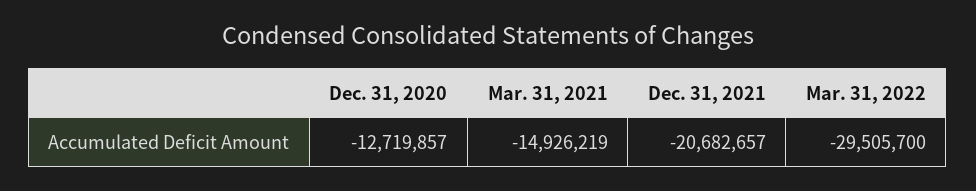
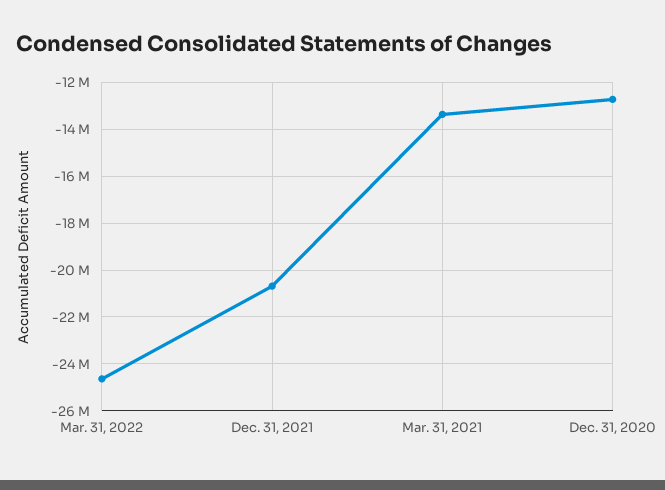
  {
    "Dec. 31, 2020": -12719857,
-   "Mar. 31, 2021": -14926219,
+   "Mar. 31, 2021": -13500000,
    "Dec. 31, 2021": -20682657,
-   "Mar. 31, 2022": -29505700
+   "Mar. 31, 2022": -24500000
  }

